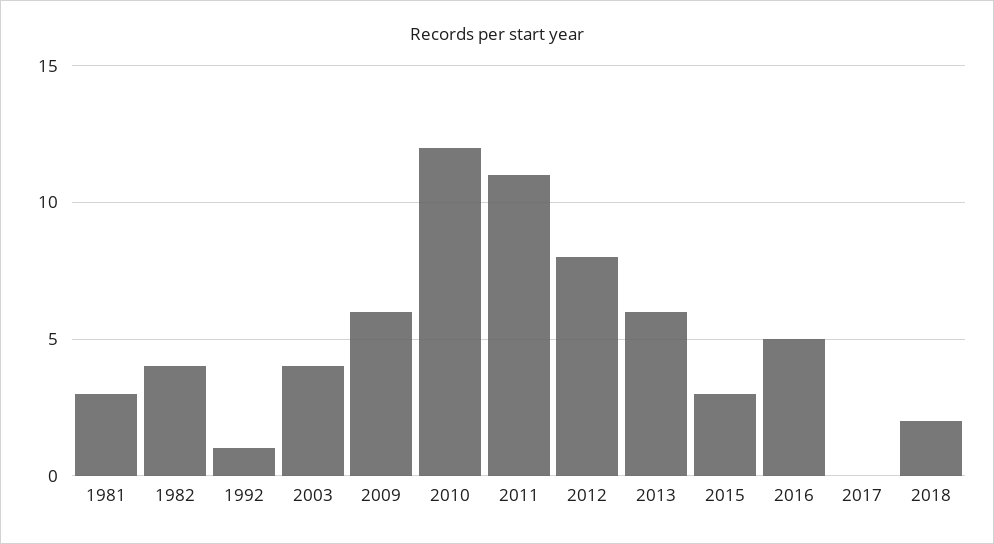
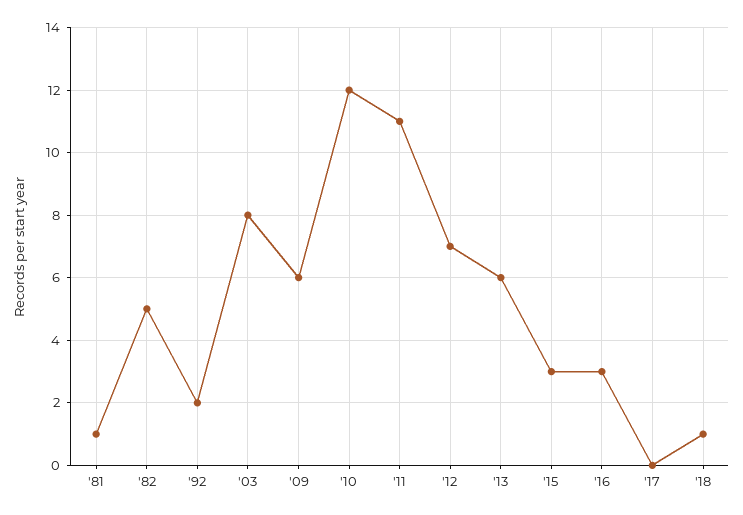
  {
-   "1981": 3,
+   "1981": 1,
-   "1982": 4,
+   "1982": 5,
-   "1992": 1,
+   "1992": 2,
-   "2003": 4,
+   "2003": 8,
    "2009": 6,
    "2010": 12,
    "2011": 11,
-   "2012": 8,
+   "2012": 7,
    "2013": 6,
    "2015": 3,
-   "2016": 5,
+   "2016": 3,
    "2017": 0,
-   "2018": 2
+   "2018": 1
  }

